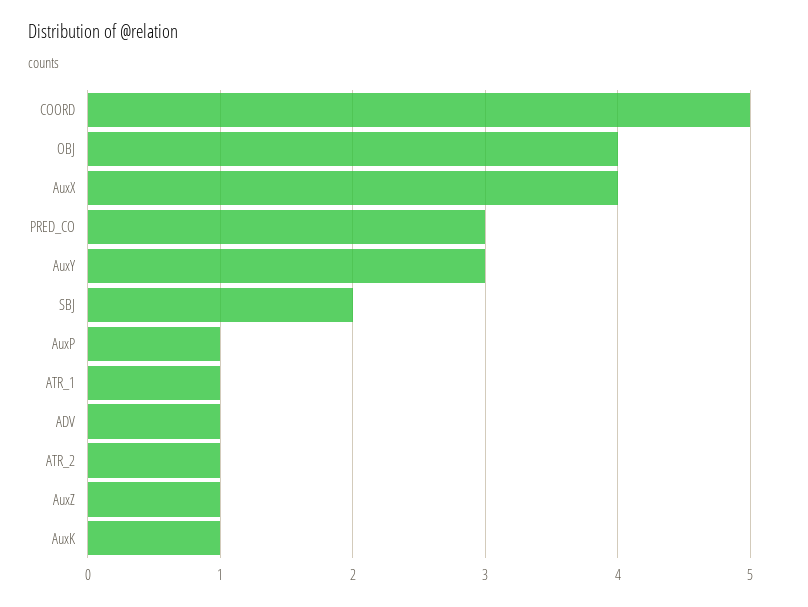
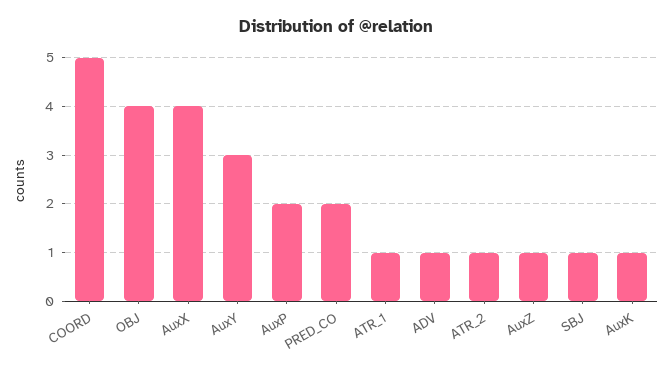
  {
    "COORD": 5,
    "OBJ": 4,
    "AuxX": 4,
-   "PRED_CO": 3,
+   "PRED_CO": 2,
    "AuxY": 3,
-   "SBJ": 2,
+   "SBJ": 1,
-   "AuxP": 1,
+   "AuxP": 2,
    "ATR_1": 1,
    "ADV": 1,
    "ATR_2": 1,
    "AuxZ": 1,
    "AuxK": 1
  }

